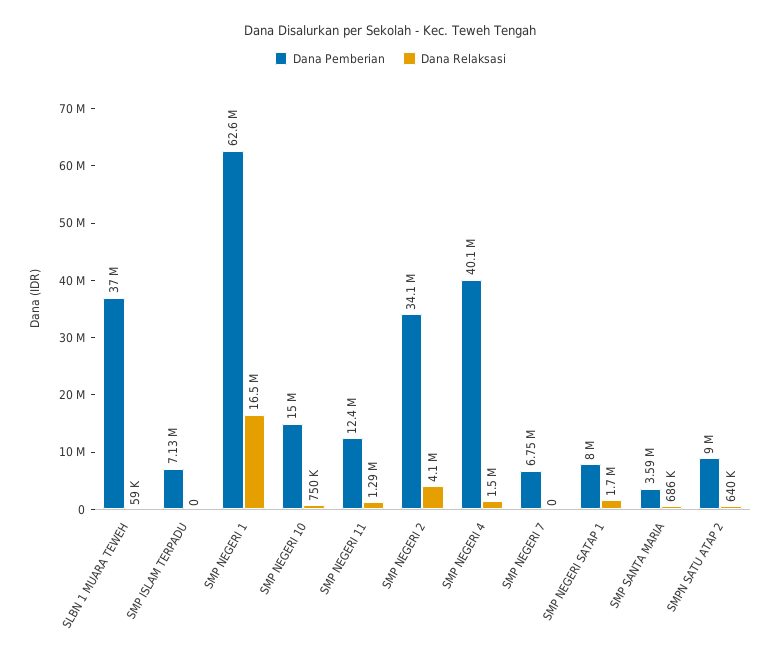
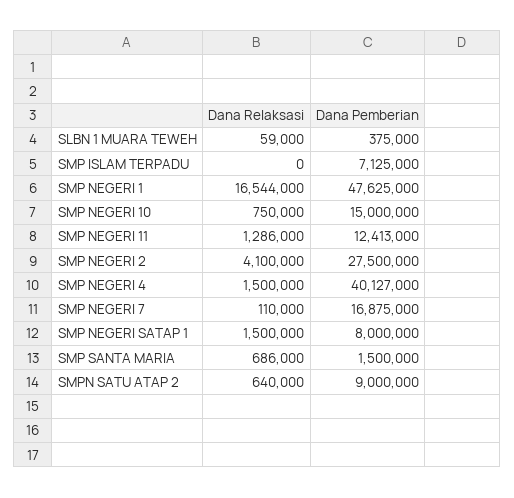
  {
    "Dana Pemberian": {
-     "SLBN 1 MUARA TEWEH": 37000000,
+     "SLBN 1 MUARA TEWEH": 375000,
      "SMP ISLAM TERPADU": 7125000,
-     "SMP NEGERI 1": 62600000,
+     "SMP NEGERI 1": 47625000,
      "SMP NEGERI 10": 15000000,
      "SMP NEGERI 11": 12413000,
-     "SMP NEGERI 2": 34100000,
+     "SMP NEGERI 2": 27500000,
      "SMP NEGERI 4": 40127000,
-     "SMP NEGERI 7": 6750000,
+     "SMP NEGERI 7": 16875000,
      "SMP NEGERI SATAP 1": 8000000,
-     "SMP SANTA MARIA": 3590000,
+     "SMP SANTA MARIA": 1500000,
      "SMPN SATU ATAP 2": 9000000
    },
    "Dana Relaksasi": {
      "SLBN 1 MUARA TEWEH": 59000,
      "SMP ISLAM TERPADU": 0,
      "SMP NEGERI 1": 16544000,
      "SMP NEGERI 10": 750000,
      "SMP NEGERI 11": 1286000,
      "SMP NEGERI 2": 4100000,
      "SMP NEGERI 4": 1500000,
-     "SMP NEGERI 7": 0,
+     "SMP NEGERI 7": 110000,
-     "SMP NEGERI SATAP 1": 1700000,
+     "SMP NEGERI SATAP 1": 1500000,
      "SMP SANTA MARIA": 686000,
      "SMPN SATU ATAP 2": 640000
    }
  }

